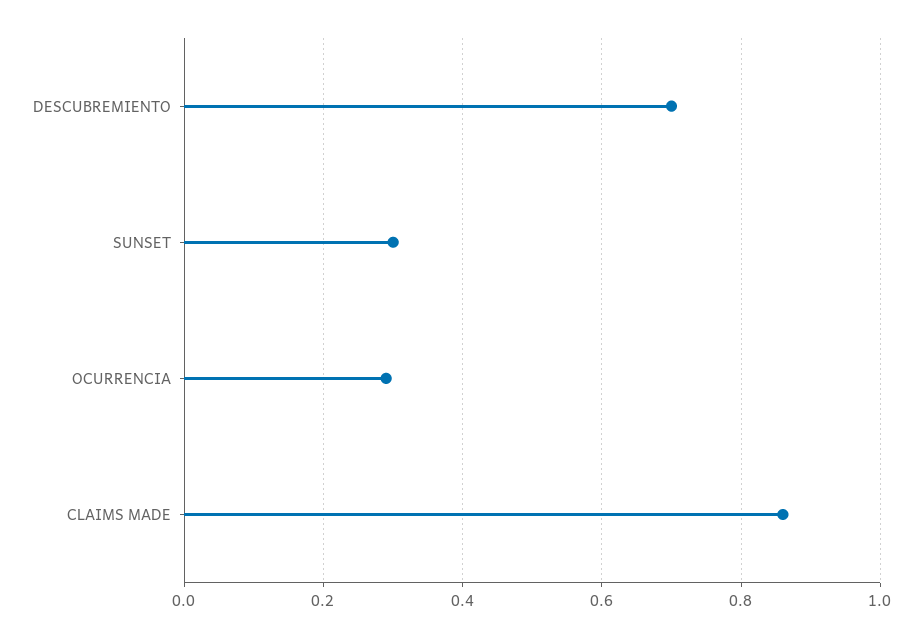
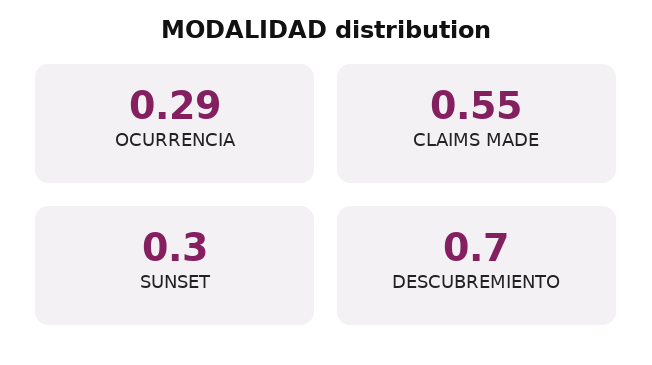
  {
    "DESCUBREMIENTO": 0.7,
    "SUNSET": 0.3,
    "OCURRENCIA": 0.29,
-   "CLAIMS MADE": 0.85
+   "CLAIMS MADE": 0.55
  }

